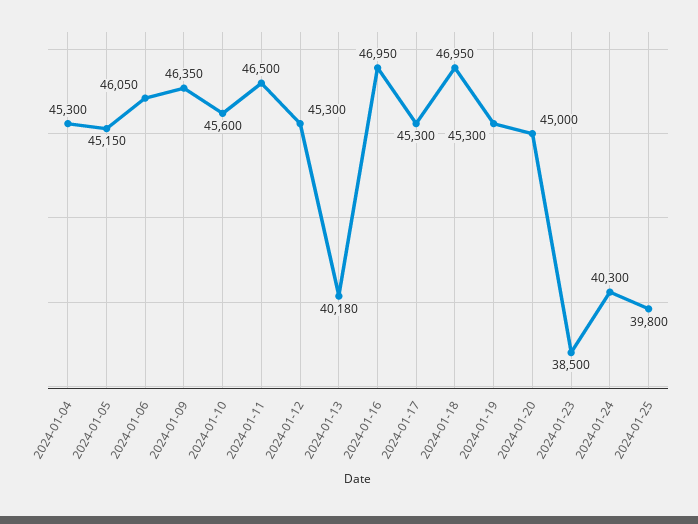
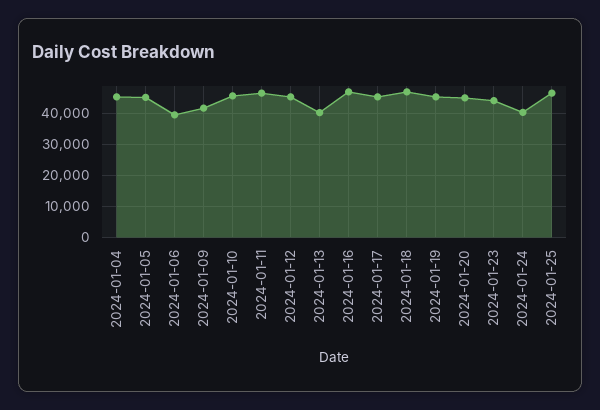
  {
    "2024-01-04": 45300,
    "2024-01-05": 45150,
-   "2024-01-06": 46050,
+   "2024-01-06": 40000,
-   "2024-01-09": 46350,
+   "2024-01-09": 42000,
    "2024-01-10": 45600,
    "2024-01-11": 46500,
    "2024-01-12": 45300,
    "2024-01-13": 40180,
    "2024-01-16": 46950,
    "2024-01-17": 45300,
    "2024-01-18": 46950,
    "2024-01-19": 45300,
    "2024-01-20": 45000,
-   "2024-01-23": 38500,
+   "2024-01-23": 44000,
    "2024-01-24": 40300,
-   "2024-01-25": 39800
+   "2024-01-25": 46000
  }

